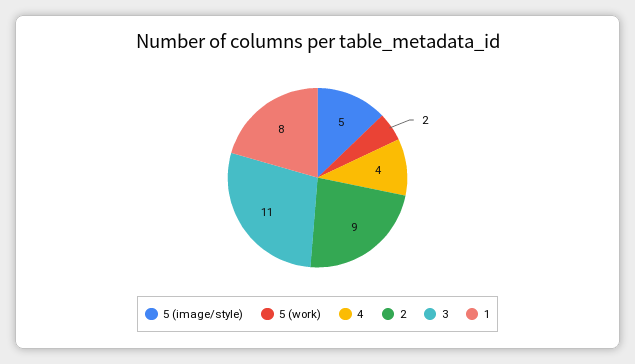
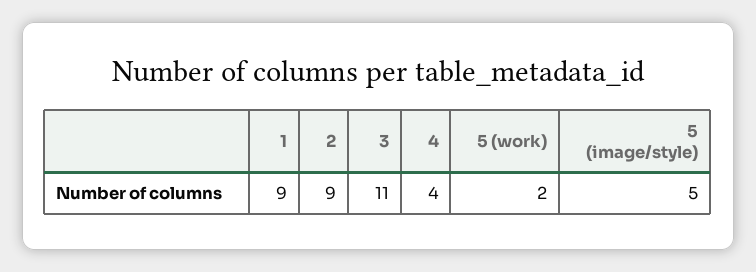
  {
    "5 (image/style)": 5,
    "5 (work)": 2,
    "4": 4,
    "2": 9,
    "3": 11,
-   "1": 8
+   "1": 9
  }

